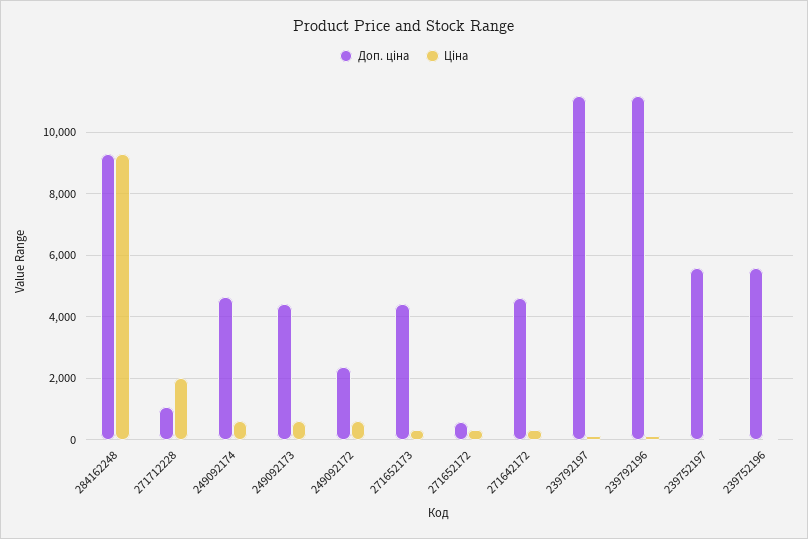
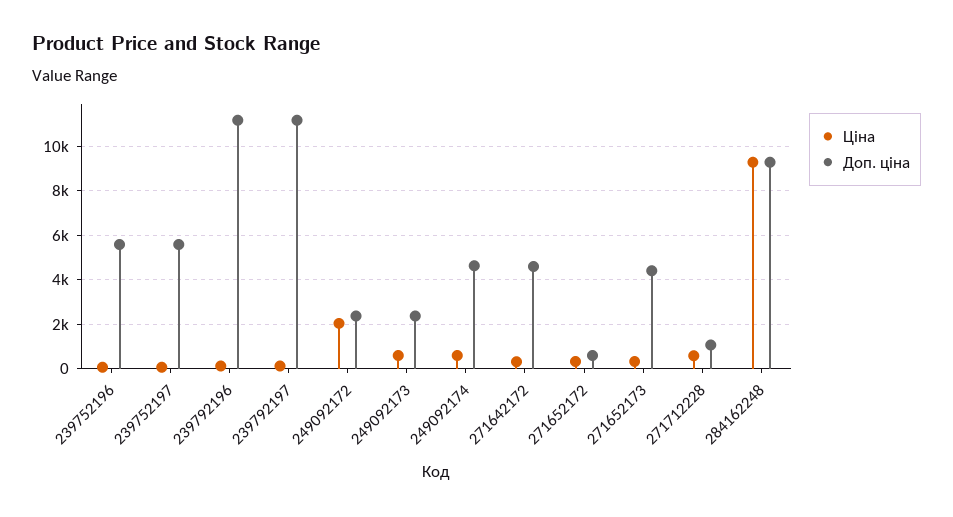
  {
    "Доп. ціна": {
      "284162248": 9200,
      "271712228": 1000,
      "249092174": 4600,
-     "249092173": 4400,
+     "249092173": 2500,
      "249092172": 2400,
      "271652173": 4400,
      "271652172": 600,
      "271642172": 4600,
      "239792197": 11200,
      "239792196": 11200,
      "239752197": 5600,
      "239752196": 5600
    },
    "Ціна": {
      "284162248": 9200,
-     "271712228": 2000,
+     "271712228": 500,
      "249092174": 600,
      "249092173": 600,
-     "249092172": 600,
+     "249092172": 2000,
      "271652173": 400,
      "271652172": 400,
      "271642172": 400,
      "239792197": 200,
      "239792196": 200,
      "239752197": 0,
      "239752196": 0
    }
  }

